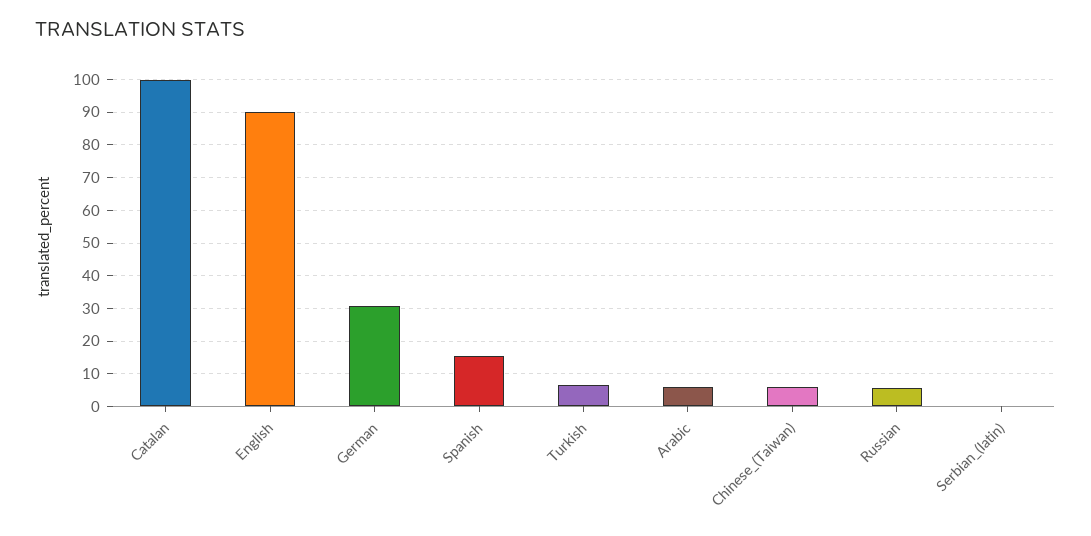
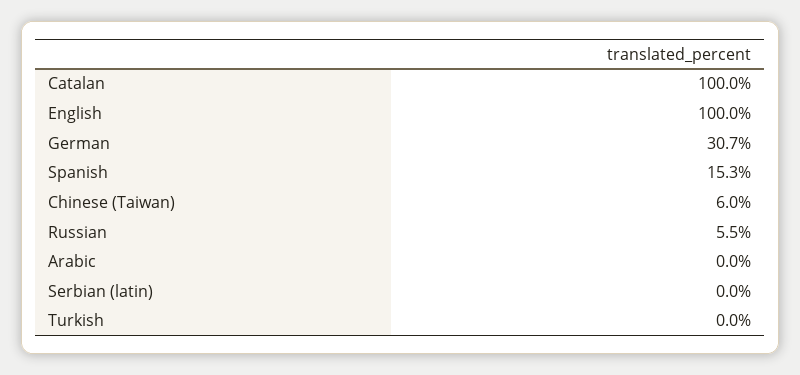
  {
    "Catalan": 100,
-   "English": 90,
+   "English": 100,
    "German": 30.7,
    "Spanish": 15.3,
-   "Turkish": 6,
+   "Turkish": 0,
-   "Arabic": 6,
+   "Arabic": 0,
    "Chinese_(Taiwan)": 6,
    "Russian": 5.5,
    "Serbian_(latin)": 0
  }

